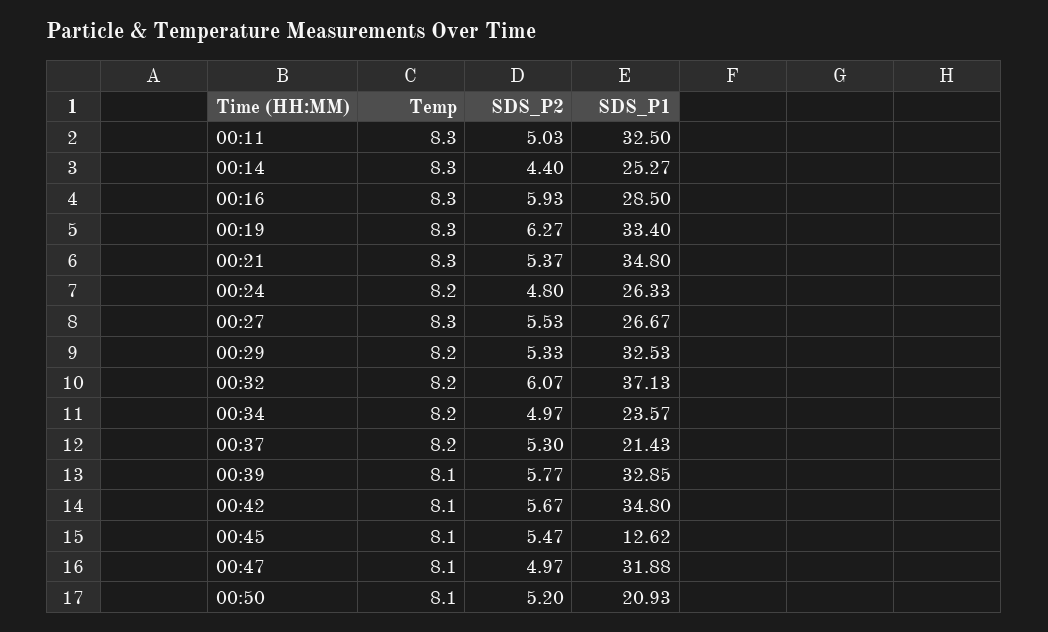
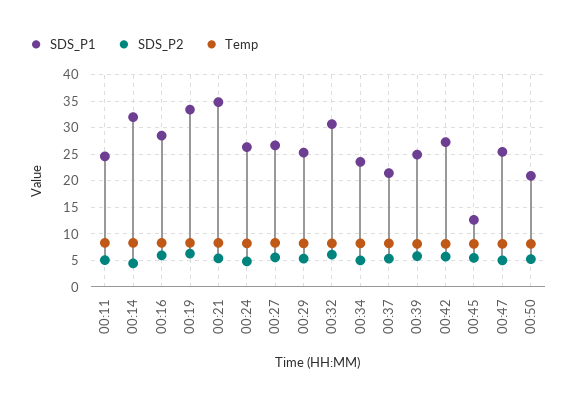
  {
    "Temp": {
      "00:11": 8.3,
      "00:14": 8.3,
      "00:16": 8.3,
      "00:19": 8.3,
      "00:21": 8.3,
      "00:24": 8.2,
      "00:27": 8.3,
      "00:29": 8.2,
      "00:32": 8.2,
      "00:34": 8.2,
      "00:37": 8.2,
      "00:39": 8.1,
      "00:42": 8.1,
      "00:45": 8.1,
      "00:47": 8.1,
      "00:50": 8.1
    },
    "SDS_P2": {
      "00:11": 5.03,
      "00:14": 4.4,
      "00:16": 5.93,
      "00:19": 6.27,
      "00:21": 5.37,
      "00:24": 4.8,
      "00:27": 5.53,
      "00:29": 5.33,
      "00:32": 6.07,
      "00:34": 4.97,
      "00:37": 5.3,
      "00:39": 5.77,
      "00:42": 5.67,
      "00:45": 5.47,
      "00:47": 4.97,
      "00:50": 5.2
    },
    "SDS_P1": {
-     "00:11": 32.5,
+     "00:11": 25,
-     "00:14": 25.27,
+     "00:14": 32.5,
      "00:16": 28.5,
      "00:19": 33.4,
      "00:21": 34.8,
      "00:24": 26.33,
      "00:27": 26.67,
-     "00:29": 32.53,
+     "00:29": 25,
-     "00:32": 37.13,
+     "00:32": 30,
      "00:34": 23.57,
      "00:37": 21.43,
-     "00:39": 32.85,
+     "00:39": 25,
-     "00:42": 34.8,
+     "00:42": 27.5,
      "00:45": 12.62,
-     "00:47": 31.88,
+     "00:47": 25,
      "00:50": 20.93
    }
  }

